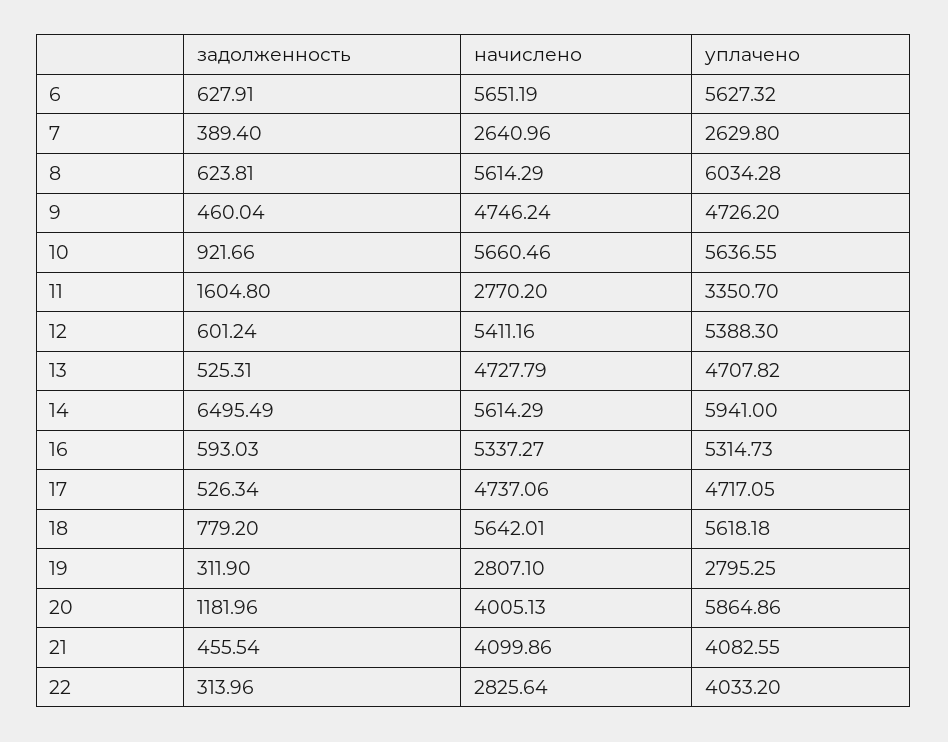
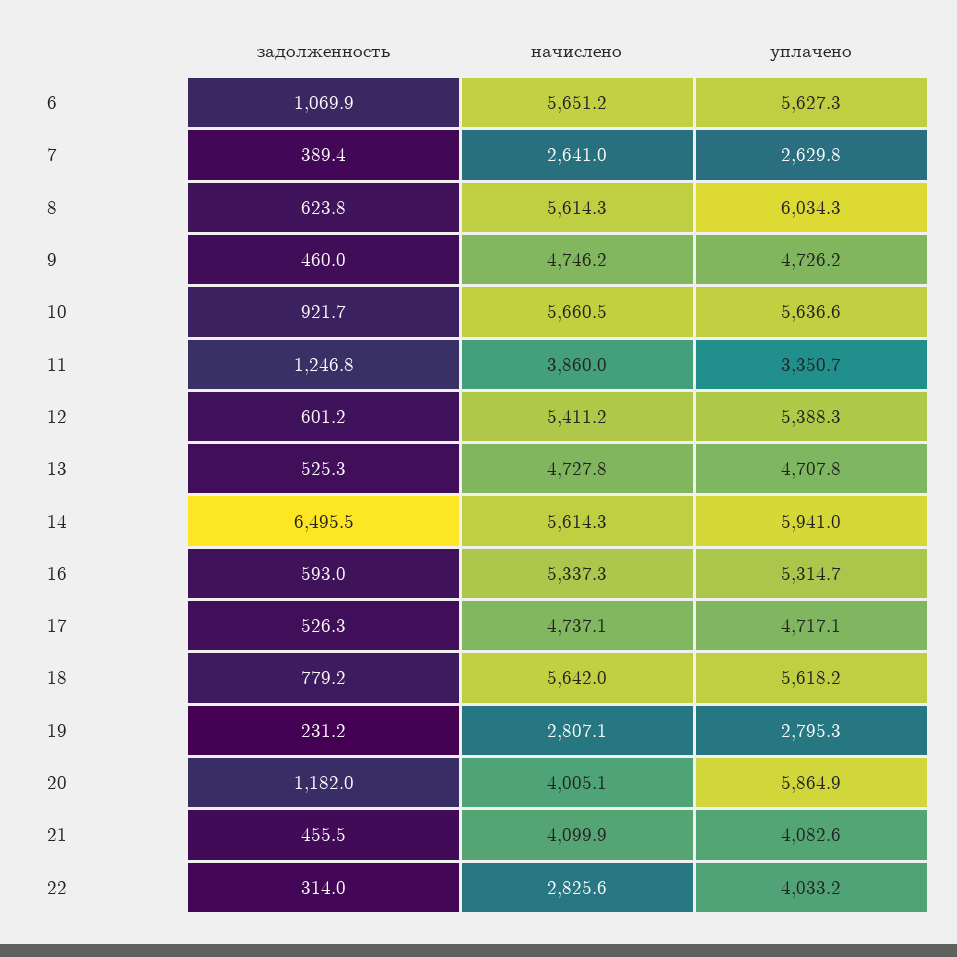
  {
    "задолженность": {
-     "6": 627.91,
+     "6": 1069.9,
      "7": 389.4,
      "8": 623.81,
      "9": 460.04,
      "10": 921.66,
-     "11": 1604.8,
+     "11": 1246.8,
      "12": 601.24,
      "13": 525.31,
      "14": 6495.49,
      "16": 593.03,
      "17": 526.34,
      "18": 779.2,
-     "19": 311.9,
+     "19": 231.2,
      "20": 1181.96,
      "21": 455.54,
      "22": 313.96
    },
    "начислено": {
      "6": 5651.19,
      "7": 2640.96,
      "8": 5614.29,
      "9": 4746.24,
      "10": 5660.46,
-     "11": 2770.2,
+     "11": 3860,
      "12": 5411.16,
      "13": 4727.79,
      "14": 5614.29,
      "16": 5337.27,
      "17": 4737.06,
      "18": 5642.01,
      "19": 2807.1,
      "20": 4005.13,
      "21": 4099.86,
      "22": 2825.64
    },
    "уплачено": {
      "6": 5627.32,
      "7": 2629.8,
      "8": 6034.28,
      "9": 4726.2,
      "10": 5636.55,
      "11": 3350.7,
      "12": 5388.3,
      "13": 4707.82,
      "14": 5941,
      "16": 5314.73,
      "17": 4717.05,
      "18": 5618.18,
      "19": 2795.25,
      "20": 5864.86,
      "21": 4082.55,
      "22": 4033.2
    }
  }

